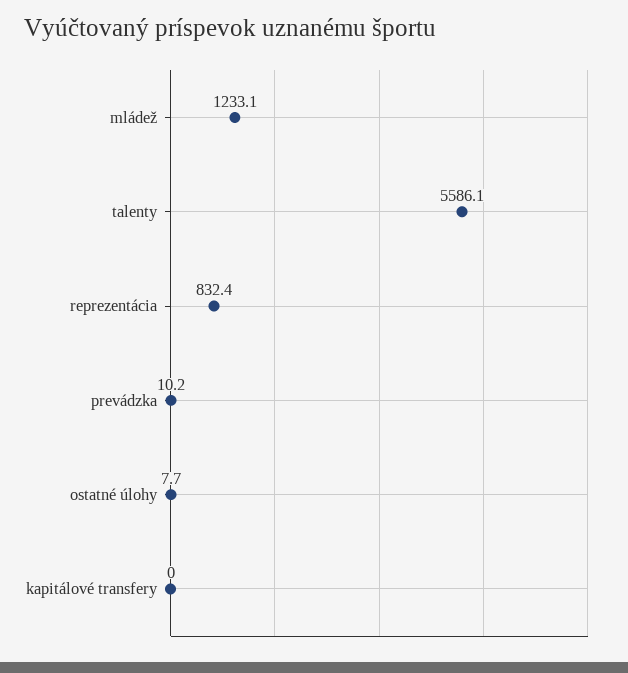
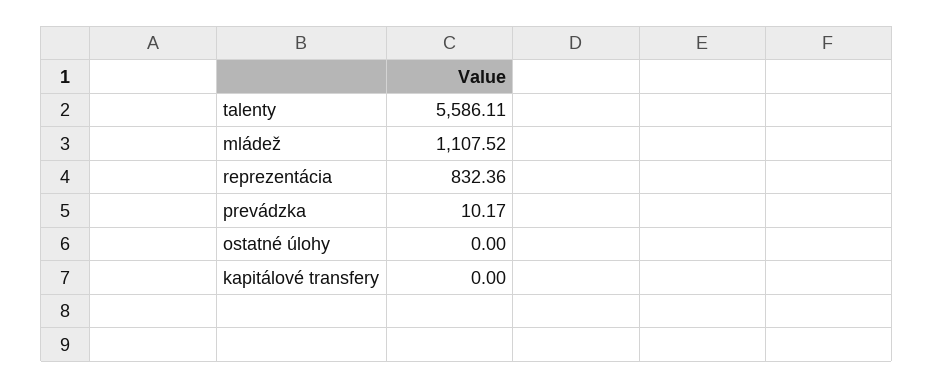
  {
-   "mládež": 1233.1,
+   "mládež": 1107.52,
    "talenty": 5586.11,
    "reprezentácia": 832.36,
    "prevádzka": 10.17,
-   "ostatné úlohy": 7.7,
+   "ostatné úlohy": 0,
    "kapitálové transfery": 0
  }

